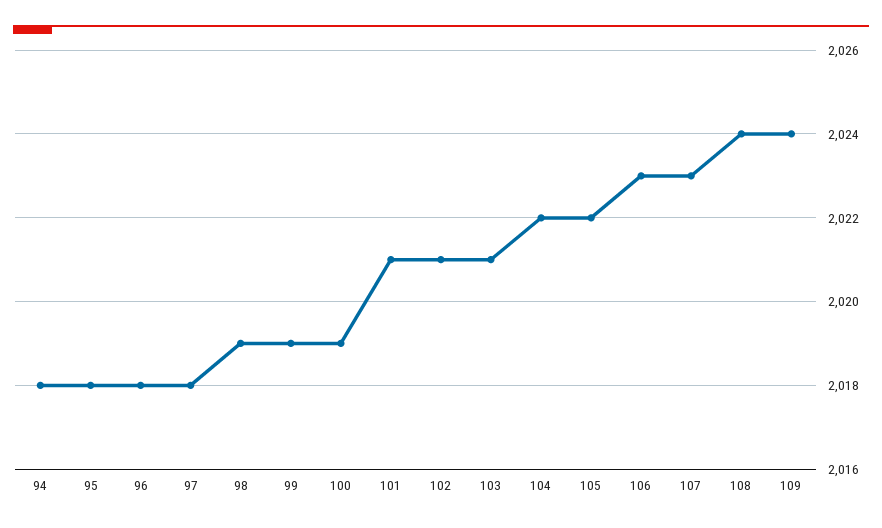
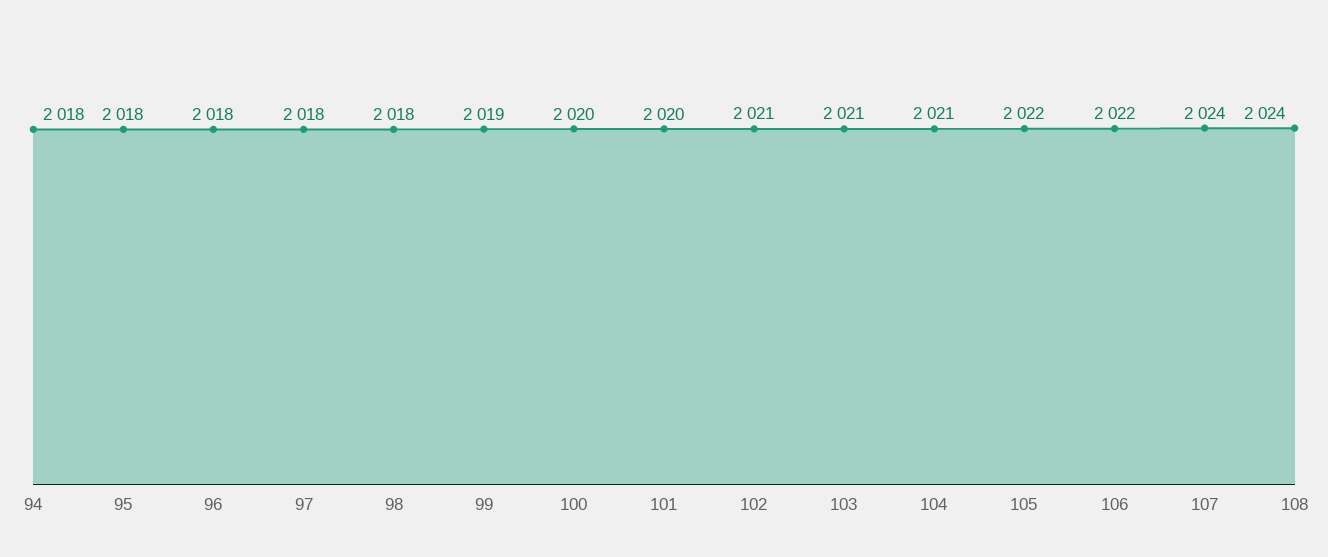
  {
    "94": 2018,
    "95": 2018,
    "96": 2018,
    "97": 2018,
-   "98": 2019,
+   "98": 2018,
    "99": 2019,
-   "100": 2019,
+   "100": 2020,
-   "101": 2021,
+   "101": 2020,
    "102": 2021,
    "103": 2021,
-   "104": 2022,
+   "104": 2021,
    "105": 2022,
-   "106": 2023,
+   "106": 2022,
-   "107": 2023,
+   "107": 2024,
-   "108": 2024,
+   "108": 2024
-   "109": 2024
  }

